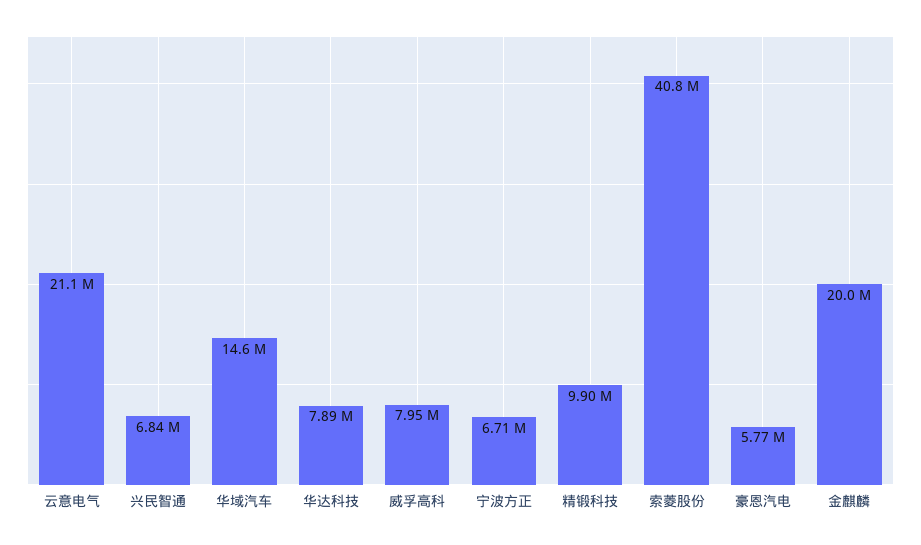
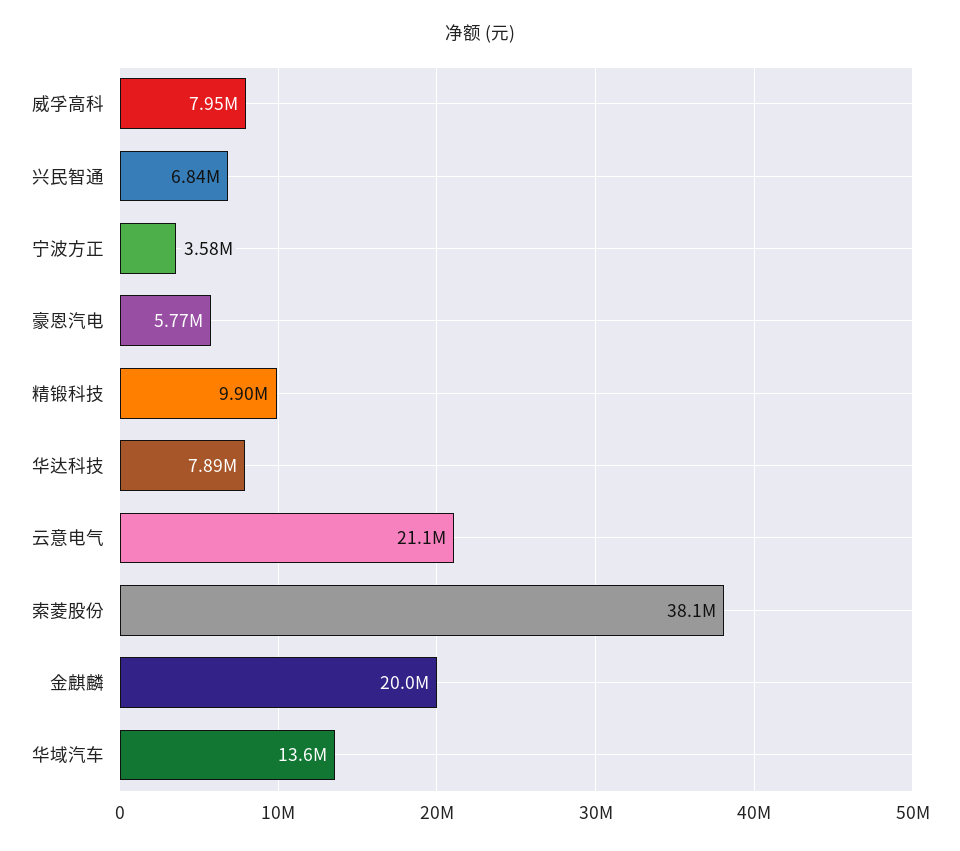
  {
    "云意电气": 21100000,
    "兴民智通": 6840000,
-   "华域汽车": 14600000,
+   "华域汽车": 13600000,
    "华达科技": 7890000,
    "威孚高科": 7950000,
-   "宁波方正": 6710000,
+   "宁波方正": 3580000,
    "精锻科技": 9900000,
-   "索菱股份": 40800000,
+   "索菱股份": 38100000,
    "豪恩汽电": 5770000,
    "金麒麟": 20000000
  }

